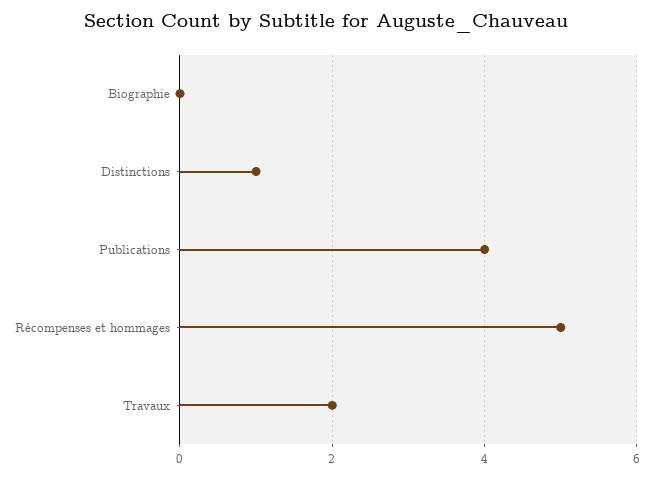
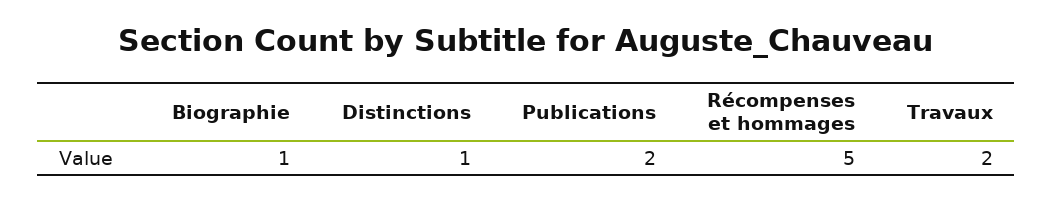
  {
-   "Biographie": 0,
+   "Biographie": 1,
    "Distinctions": 1,
-   "Publications": 4,
+   "Publications": 2,
    "Récompenses et hommages": 5,
    "Travaux": 2
  }

